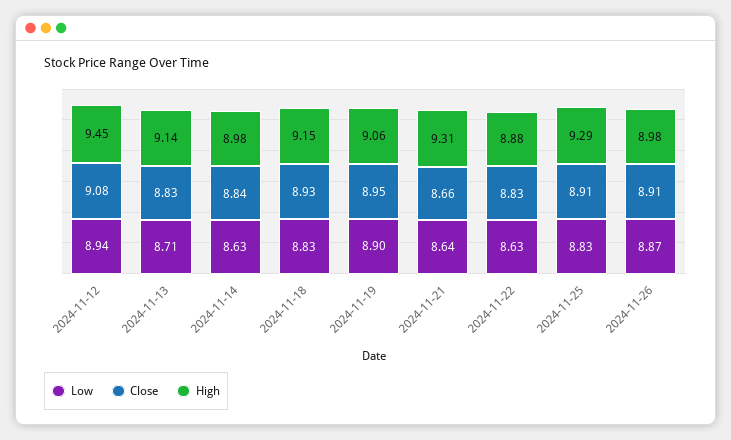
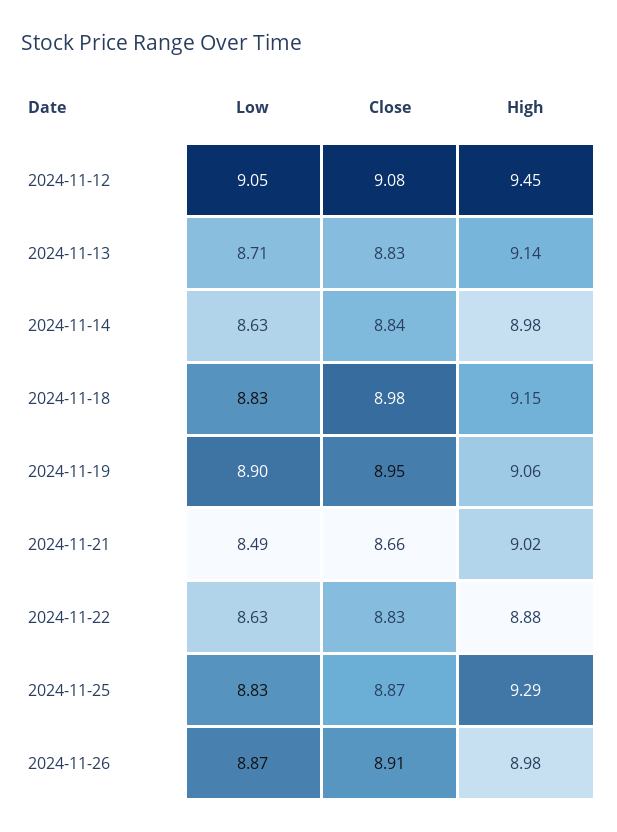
  {
    "Low": {
-     "2024-11-12": 8.94,
+     "2024-11-12": 9.05,
      "2024-11-13": 8.71,
      "2024-11-14": 8.63,
      "2024-11-18": 8.83,
      "2024-11-19": 8.9,
-     "2024-11-21": 8.64,
+     "2024-11-21": 8.49,
      "2024-11-22": 8.63,
      "2024-11-25": 8.83,
      "2024-11-26": 8.87
    },
    "Close": {
      "2024-11-12": 9.08,
      "2024-11-13": 8.83,
      "2024-11-14": 8.84,
-     "2024-11-18": 8.93,
+     "2024-11-18": 8.98,
      "2024-11-19": 8.95,
      "2024-11-21": 8.66,
      "2024-11-22": 8.83,
-     "2024-11-25": 8.91,
+     "2024-11-25": 8.87,
      "2024-11-26": 8.91
    },
    "High": {
      "2024-11-12": 9.45,
      "2024-11-13": 9.14,
      "2024-11-14": 8.98,
      "2024-11-18": 9.15,
      "2024-11-19": 9.06,
-     "2024-11-21": 9.31,
+     "2024-11-21": 9.02,
      "2024-11-22": 8.88,
      "2024-11-25": 9.29,
      "2024-11-26": 8.98
    }
  }

